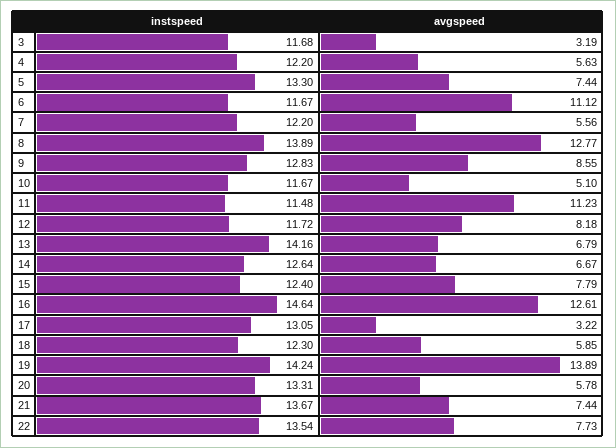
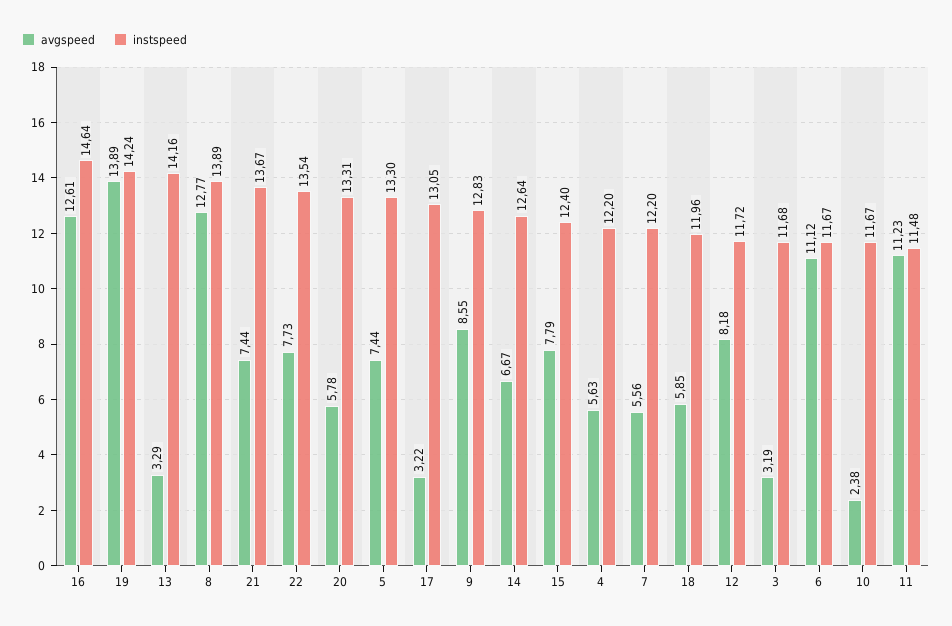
  {
    "instspeed": {
      "3": 11.68,
      "4": 12.2,
      "5": 13.3,
      "6": 11.67,
      "7": 12.2,
      "8": 13.89,
      "9": 12.83,
      "10": 11.67,
      "11": 11.48,
      "12": 11.72,
      "13": 14.16,
      "14": 12.64,
      "15": 12.4,
      "16": 14.64,
      "17": 13.05,
-     "18": 12.3,
+     "18": 11.96,
      "19": 14.24,
      "20": 13.31,
      "21": 13.67,
      "22": 13.54
    },
    "avgspeed": {
      "3": 3.19,
      "4": 5.63,
      "5": 7.44,
      "6": 11.12,
      "7": 5.56,
      "8": 12.77,
      "9": 8.55,
-     "10": 5.1,
+     "10": 2.38,
      "11": 11.23,
      "12": 8.18,
-     "13": 6.79,
+     "13": 3.29,
      "14": 6.67,
      "15": 7.79,
      "16": 12.61,
      "17": 3.22,
      "18": 5.85,
      "19": 13.89,
      "20": 5.78,
      "21": 7.44,
      "22": 7.73
    }
  }

